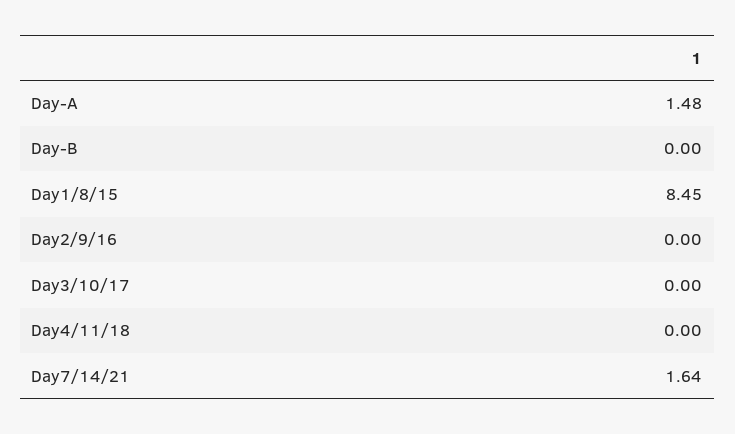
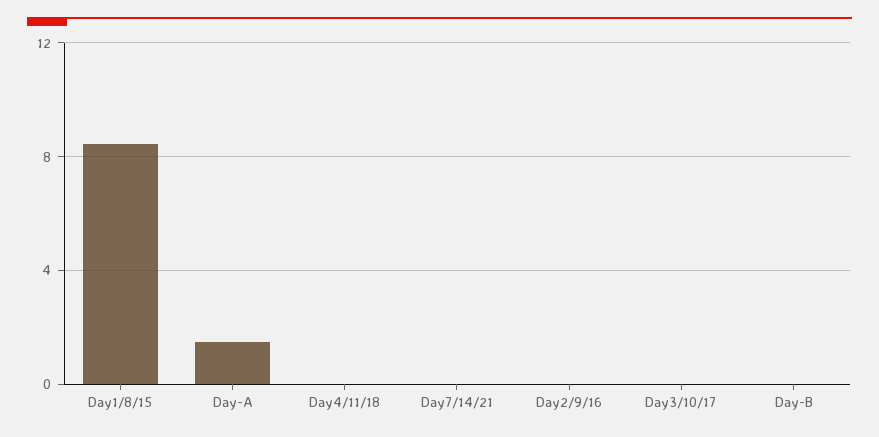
  {
    "Day-A": 1.48,
    "Day-B": 0,
    "Day1/8/15": 8.45,
    "Day2/9/16": 0,
    "Day3/10/17": 0,
    "Day4/11/18": 0,
-   "Day7/14/21": 1.64
+   "Day7/14/21": 0
  }

